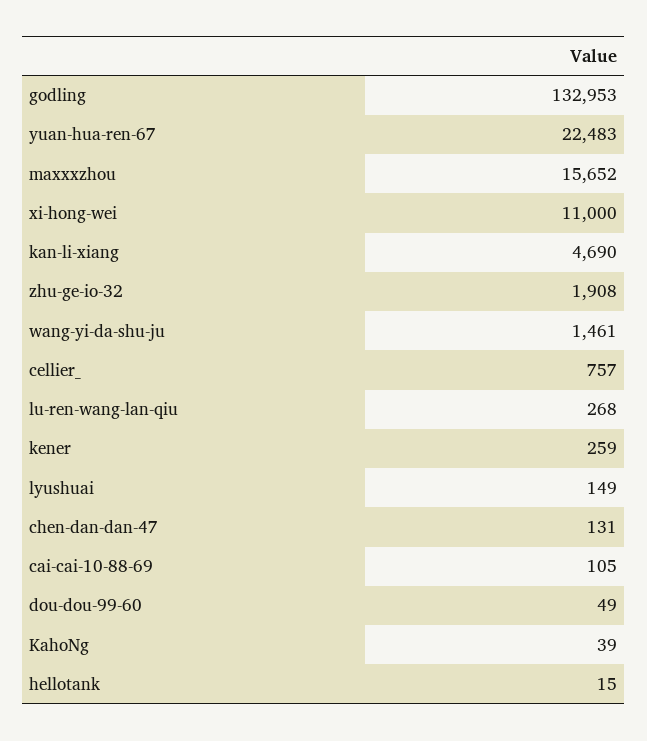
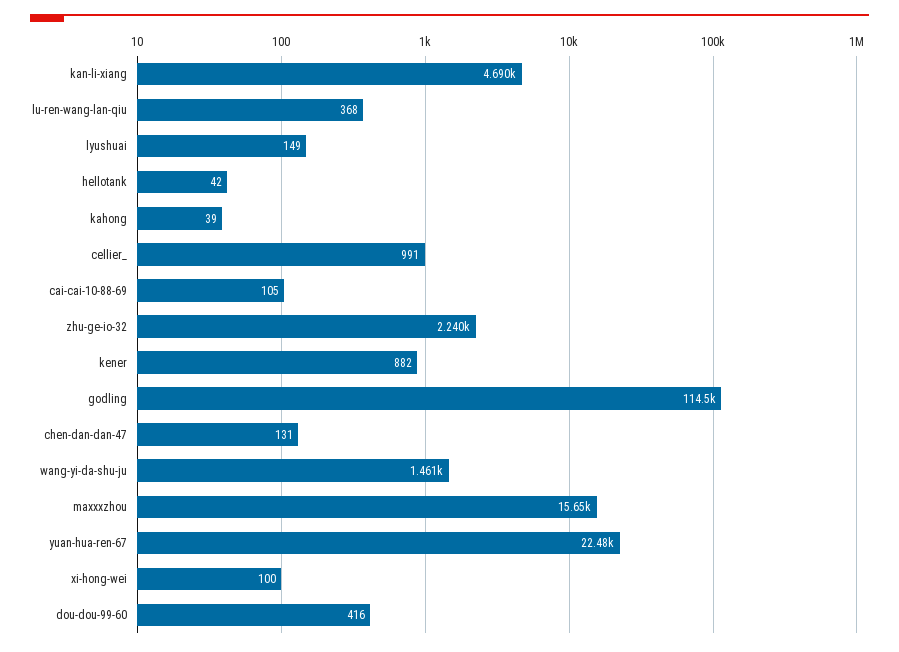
  {
-   "godling": 132953,
+   "godling": 114500,
    "yuan-hua-ren-67": 22483,
    "maxxxzhou": 15652,
-   "xi-hong-wei": 11000,
+   "xi-hong-wei": 100,
    "kan-li-xiang": 4690,
-   "zhu-ge-io-32": 1908,
+   "zhu-ge-io-32": 2240,
    "wang-yi-da-shu-ju": 1461,
-   "cellier_": 757,
+   "cellier_": 991,
-   "lu-ren-wang-lan-qiu": 268,
+   "lu-ren-wang-lan-qiu": 368,
-   "kener": 259,
+   "kener": 882,
    "lyushuai": 149,
    "chen-dan-dan-47": 131,
    "cai-cai-10-88-69": 105,
-   "dou-dou-99-60": 49,
+   "dou-dou-99-60": 416,
    "KahoNg": 39,
-   "hellotank": 15
+   "hellotank": 42
  }

